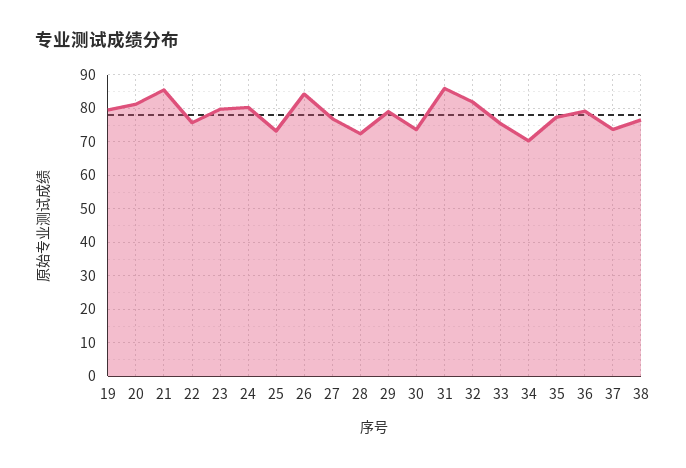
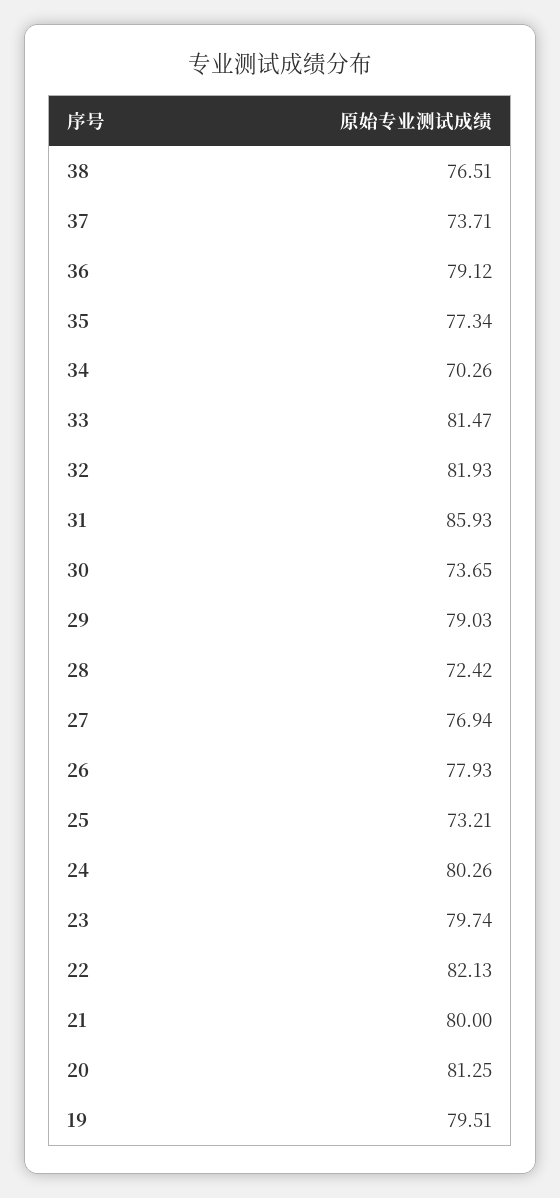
  {
    "19": 79.51,
    "20": 81.25,
-   "21": 86,
+   "21": 80,
-   "22": 76,
+   "22": 82.13,
    "23": 79.74,
    "24": 80.26,
    "25": 73.21,
-   "26": 84,
+   "26": 77.93,
    "27": 76.94,
    "28": 72.42,
    "29": 79.03,
    "30": 73.65,
    "31": 85.93,
    "32": 81.93,
-   "33": 76,
+   "33": 81.47,
    "34": 70.26,
    "35": 77.34,
    "36": 79.12,
    "37": 73.71,
    "38": 76.51
  }

